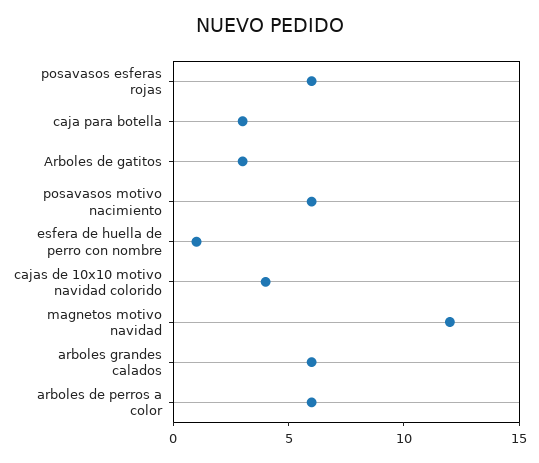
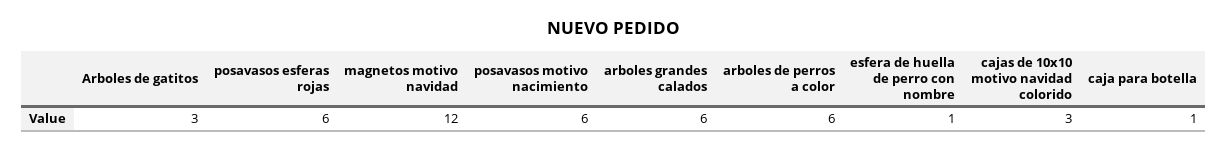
  {
    "posavasos esferas rojas": 6,
-   "caja para botella": 3,
+   "caja para botella": 1,
    "Arboles de gatitos": 3,
    "posavasos motivo nacimiento": 6,
    "esfera de huella de perro con nombre": 1,
-   "cajas de 10x10 motivo navidad colorido": 4,
+   "cajas de 10x10 motivo navidad colorido": 3,
    "magnetos motivo navidad": 12,
    "arboles grandes calados": 6,
    "arboles de perros a color": 6
  }

